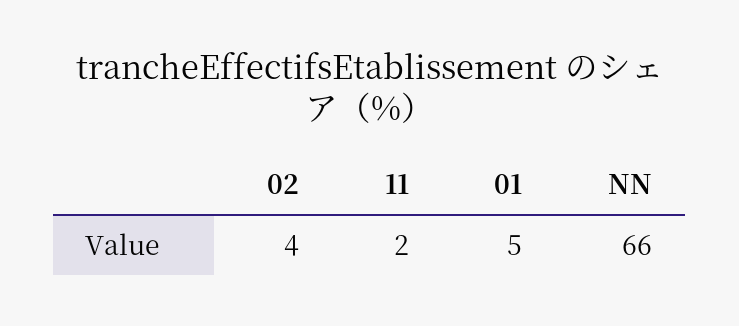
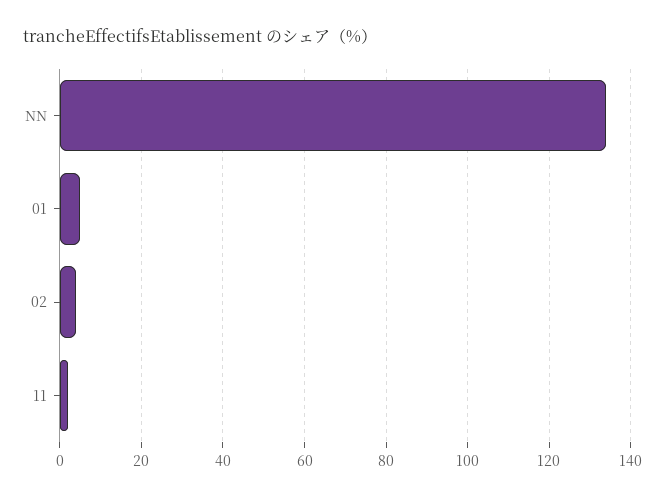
  {
    "02": 4,
    "11": 2,
    "01": 5,
-   "NN": 66
+   "NN": 135
  }

